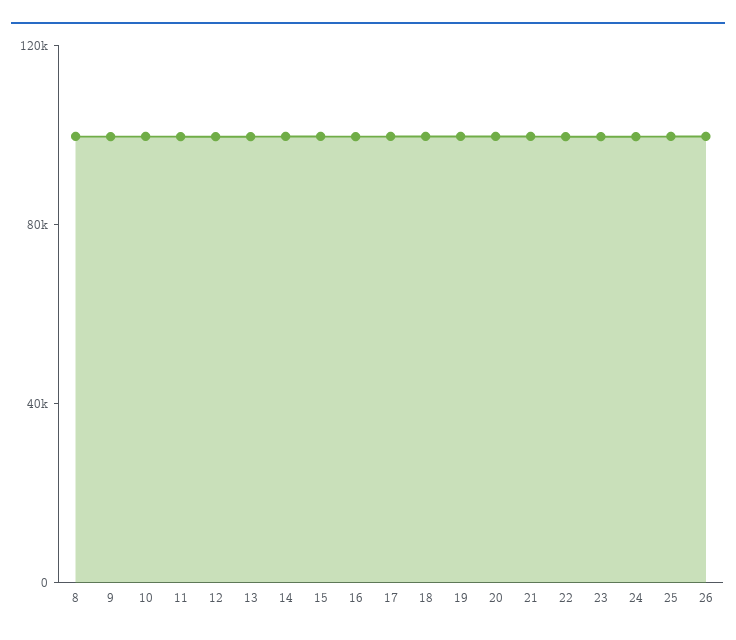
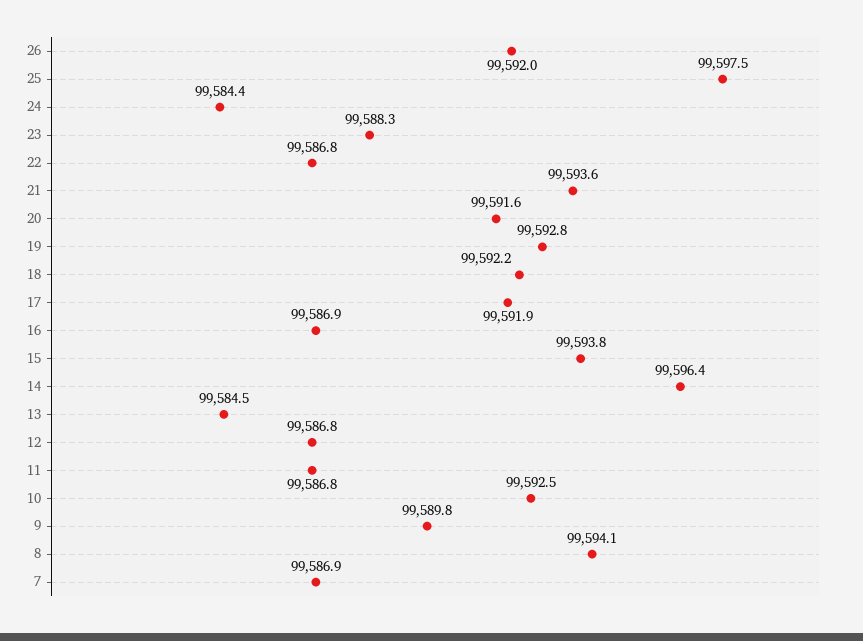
  {
    "8": 99594.1,
    "9": 99589.8,
    "10": 99592.5,
    "11": 99586.8,
    "12": 99586.8,
    "13": 99584.5,
    "14": 99596.4,
    "15": 99593.8,
    "16": 99586.9,
    "17": 99591.9,
    "18": 99592.2,
    "19": 99592.8,
    "20": 99591.6,
    "21": 99593.6,
    "22": 99586.8,
    "23": 99588.3,
    "24": 99584.4,
    "25": 99597.5,
-   "26": 99592
+   "26": 99592,
+   "7": 99586.9
  }

